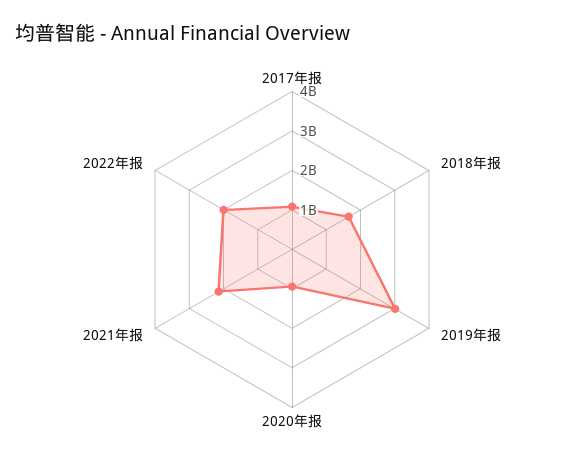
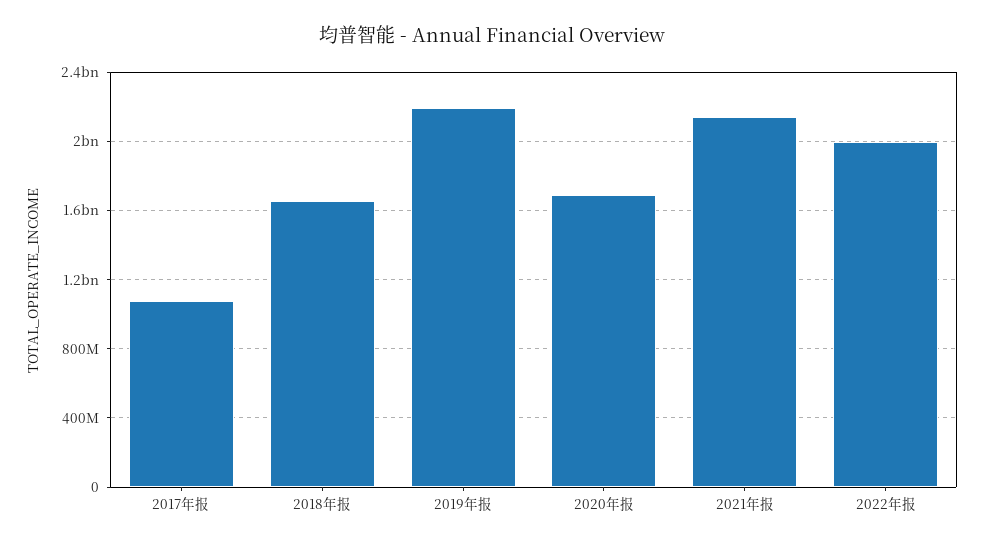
  {
    "2017年报": 1100000000,
    "2018年报": 1650000000,
-   "2019年报": 3000000000,
+   "2019年报": 2200000000,
-   "2020年报": 1000000000,
+   "2020年报": 1700000000,
    "2021年报": 2150000000,
    "2022年报": 2000000000
  }

